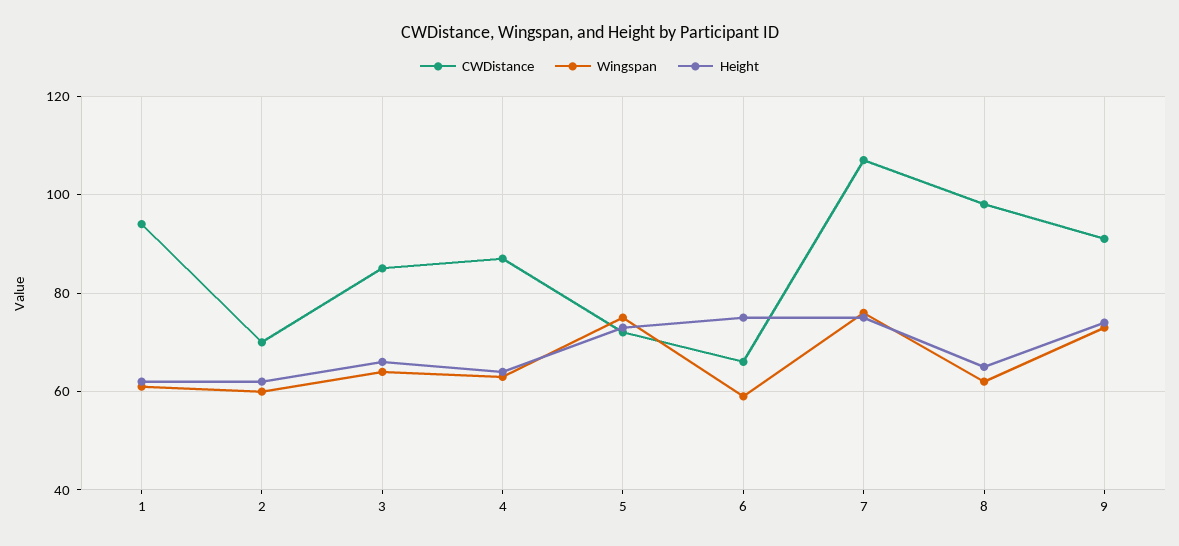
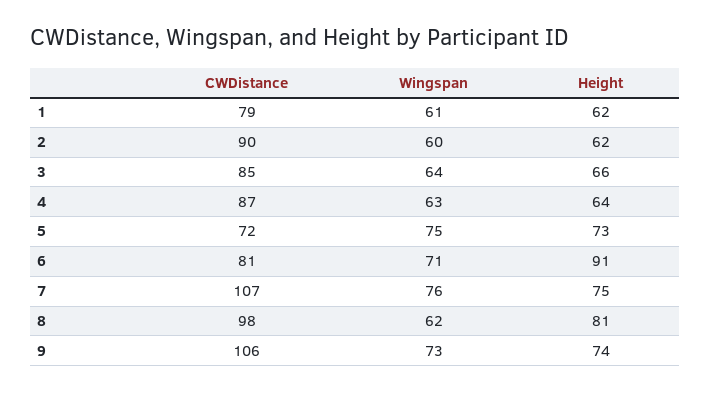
  {
    "CWDistance": {
-     "1": 95,
+     "1": 79,
-     "2": 70,
+     "2": 90,
      "3": 85,
      "4": 87,
      "5": 72,
-     "6": 65,
+     "6": 81,
      "7": 107,
      "8": 98,
-     "9": 90
+     "9": 106
    },
    "Wingspan": {
      "1": 61,
      "2": 60,
      "3": 64,
      "4": 63,
      "5": 75,
-     "6": 60,
+     "6": 71,
      "7": 76,
      "8": 62,
      "9": 73
    },
    "Height": {
      "1": 62,
      "2": 62,
      "3": 66,
      "4": 64,
      "5": 73,
-     "6": 75,
+     "6": 91,
      "7": 75,
-     "8": 65,
+     "8": 81,
      "9": 74
    }
  }

